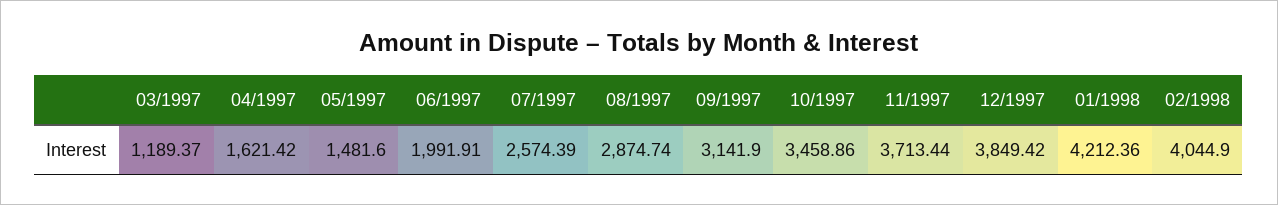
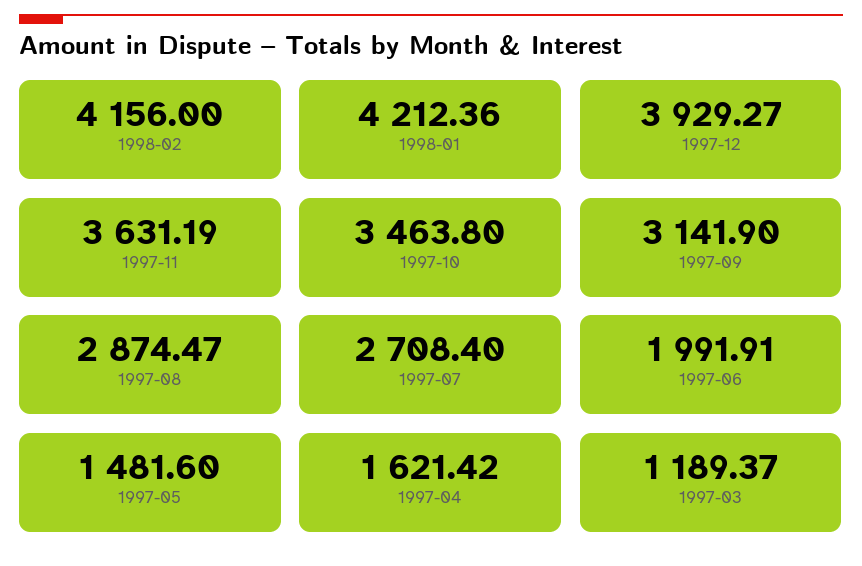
  {
    "03/1997": 1189.37,
    "04/1997": 1621.42,
    "05/1997": 1481.6,
    "06/1997": 1991.91,
-   "07/1997": 2574.39,
+   "07/1997": 2708.4,
-   "08/1997": 2874.74,
+   "08/1997": 2874.47,
    "09/1997": 3141.9,
-   "10/1997": 3458.86,
+   "10/1997": 3463.8,
-   "11/1997": 3713.44,
+   "11/1997": 3631.19,
-   "12/1997": 3849.42,
+   "12/1997": 3929.27,
    "01/1998": 4212.36,
-   "02/1998": 4044.9
+   "02/1998": 4156
  }

